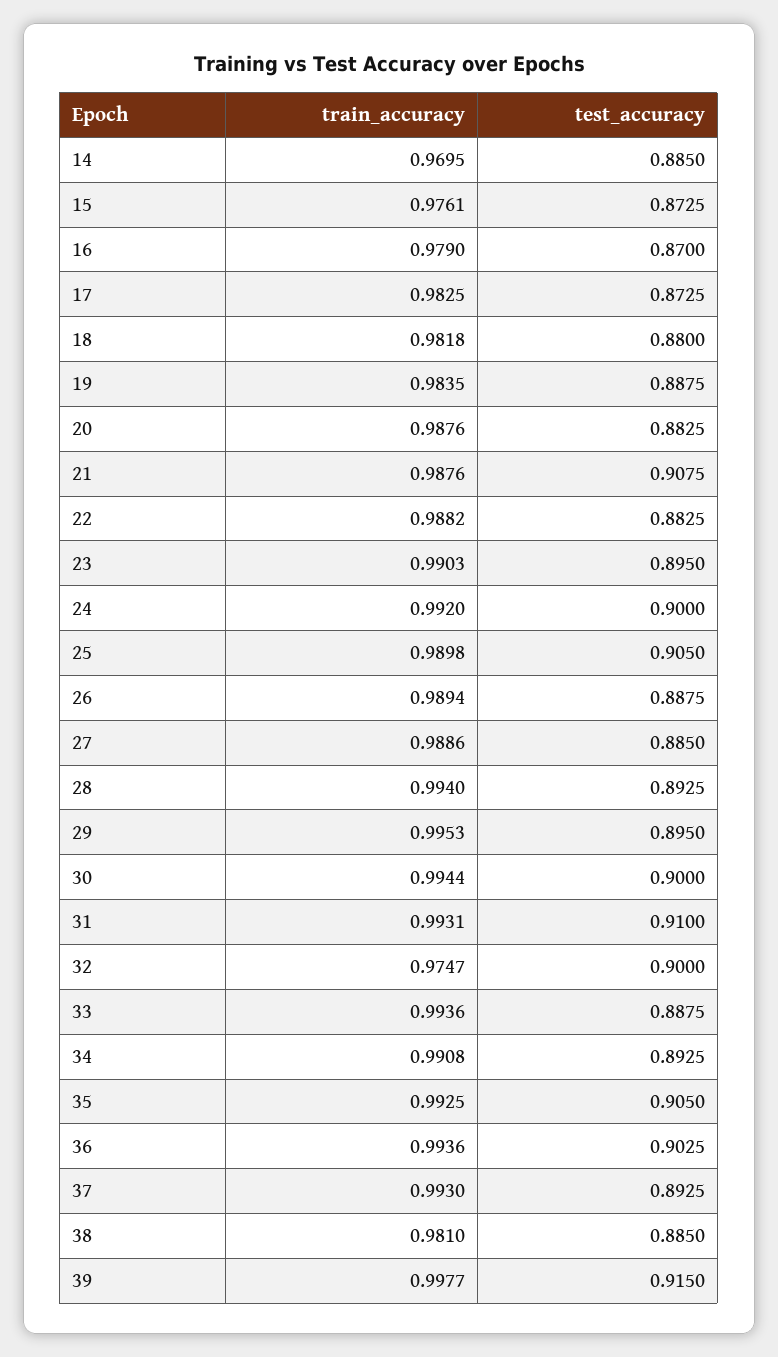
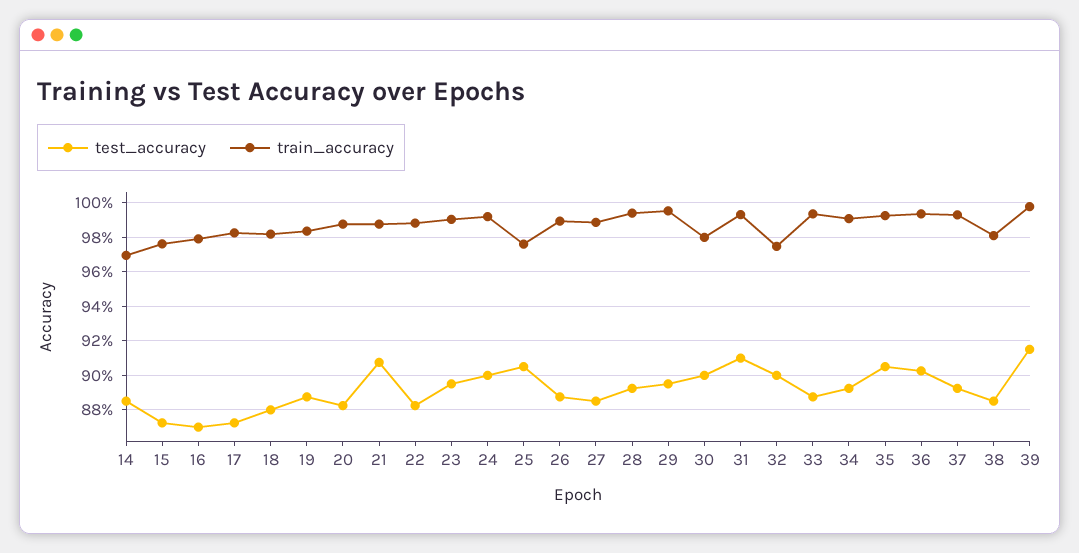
  {
    "train_accuracy": {
      "14": 0.9695,
      "15": 0.9761,
      "16": 0.979,
      "17": 0.9825,
      "18": 0.9818,
      "19": 0.9835,
      "20": 0.9876,
      "21": 0.9876,
      "22": 0.9882,
      "23": 0.9903,
      "24": 0.992,
-     "25": 0.9898,
+     "25": 0.975,
      "26": 0.9894,
      "27": 0.9886,
      "28": 0.994,
      "29": 0.9953,
-     "30": 0.9944,
+     "30": 0.98,
      "31": 0.9931,
      "32": 0.9747,
      "33": 0.9936,
      "34": 0.9908,
      "35": 0.9925,
      "36": 0.9936,
      "37": 0.993,
      "38": 0.981,
      "39": 0.9977
    },
    "test_accuracy": {
      "14": 0.885,
      "15": 0.8725,
      "16": 0.87,
      "17": 0.8725,
      "18": 0.88,
      "19": 0.8875,
      "20": 0.8825,
      "21": 0.9075,
      "22": 0.8825,
      "23": 0.895,
      "24": 0.9,
      "25": 0.905,
      "26": 0.8875,
      "27": 0.885,
      "28": 0.8925,
      "29": 0.895,
      "30": 0.9,
      "31": 0.91,
      "32": 0.9,
      "33": 0.8875,
      "34": 0.8925,
      "35": 0.905,
      "36": 0.9025,
      "37": 0.8925,
      "38": 0.885,
      "39": 0.915
    }
  }

